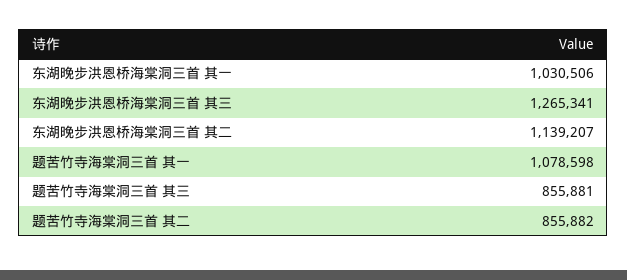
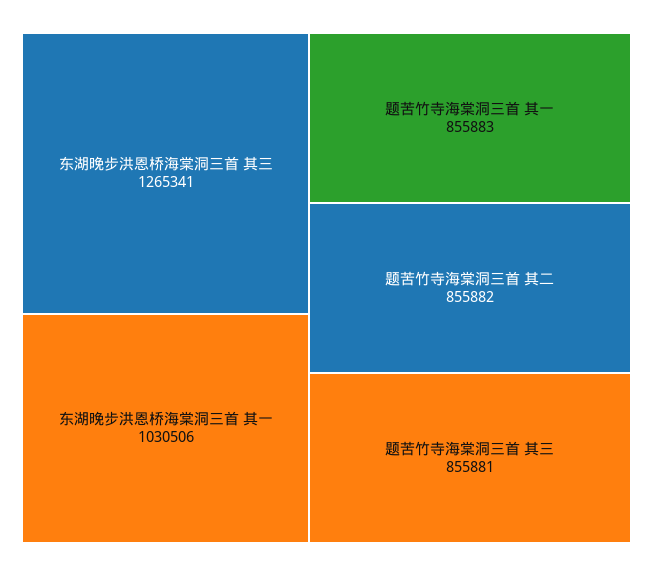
  {
    "东湖晚步洪恩桥海棠洞三首 其一": 1030506,
    "东湖晚步洪恩桥海棠洞三首 其三": 1265341,
-   "东湖晚步洪恩桥海棠洞三首 其二": 1139207,
-   "题苦竹寺海棠洞三首 其一": 1078598,
+   "题苦竹寺海棠洞三首 其一": 855883,
    "题苦竹寺海棠洞三首 其三": 855881,
    "题苦竹寺海棠洞三首 其二": 855882
  }

